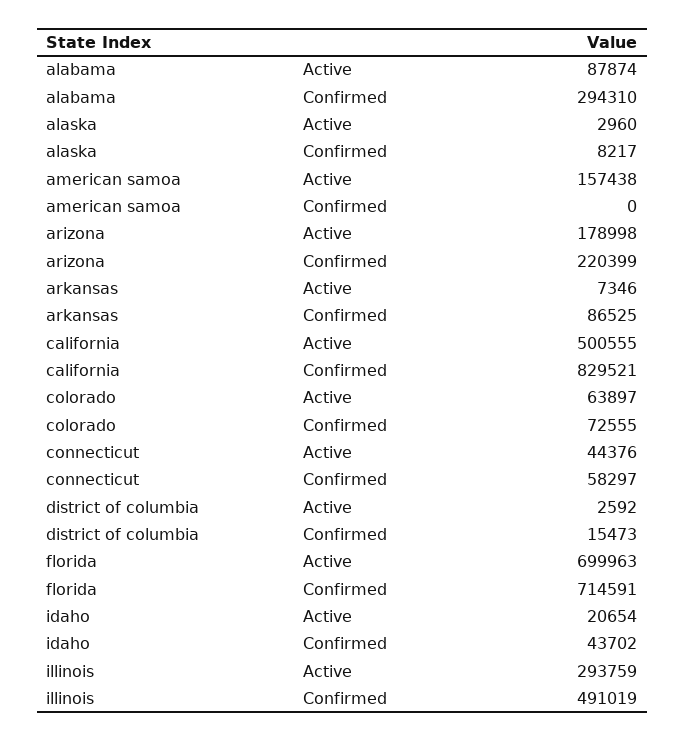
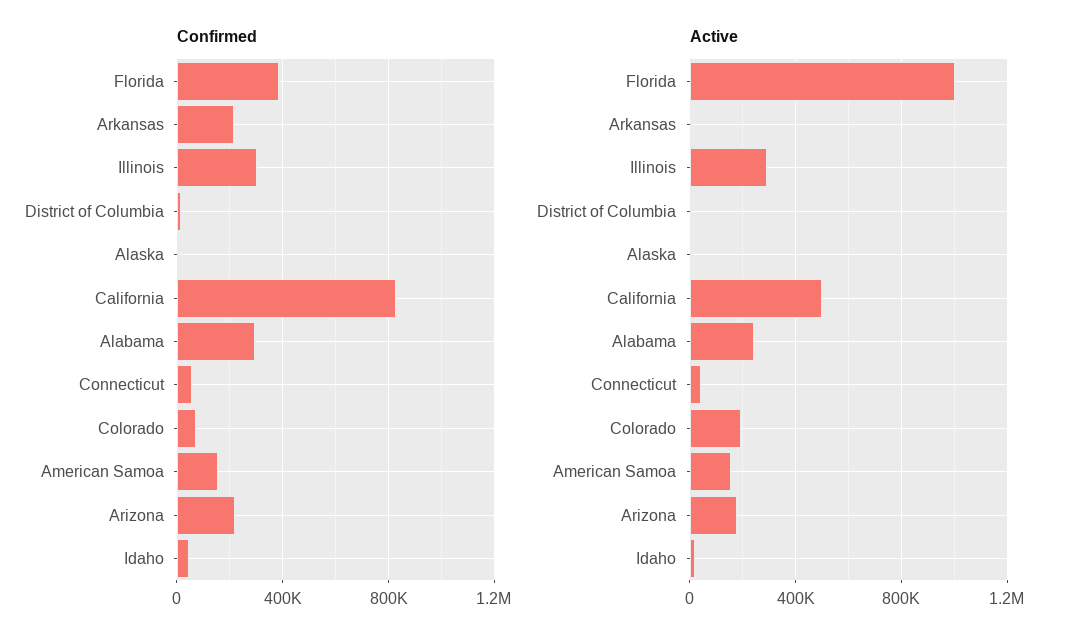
  {
    "Active": {
-     "alabama": 87874,
+     "alabama": 250000,
      "alaska": 2960,
      "american samoa": 157438,
      "arizona": 178998,
      "arkansas": 7346,
      "california": 500555,
-     "colorado": 63897,
+     "colorado": 200000,
      "connecticut": 44376,
      "district of columbia": 2592,
-     "florida": 699963,
+     "florida": 1000000,
      "idaho": 20654,
      "illinois": 293759
    },
    "Confirmed": {
      "alabama": 294310,
      "alaska": 8217,
-     "american samoa": 0,
+     "american samoa": 150000,
      "arizona": 220399,
-     "arkansas": 86525,
+     "arkansas": 200000,
      "california": 829521,
      "colorado": 72555,
      "connecticut": 58297,
      "district of columbia": 15473,
-     "florida": 714591,
+     "florida": 400000,
      "idaho": 43702,
-     "illinois": 491019
+     "illinois": 300000
    }
  }

